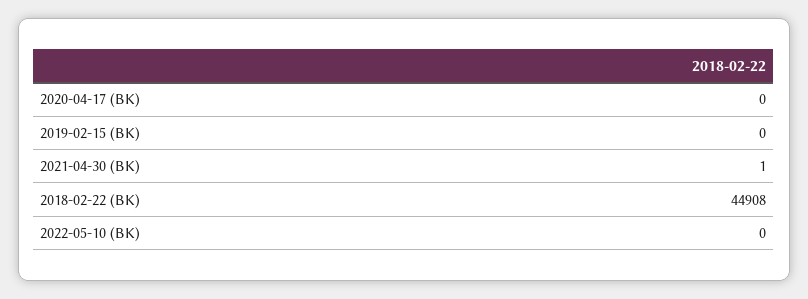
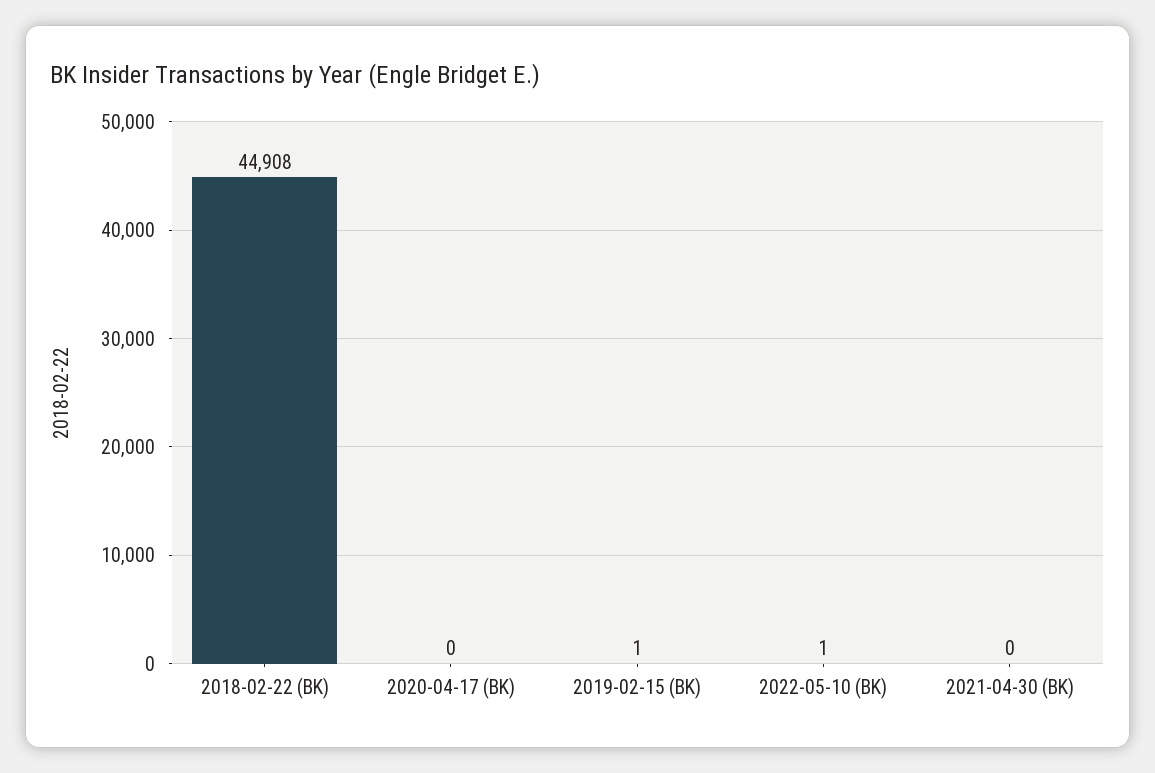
  {
    "2020-04-17 (BK)": 0,
-   "2019-02-15 (BK)": 0,
+   "2019-02-15 (BK)": 1,
-   "2021-04-30 (BK)": 1,
+   "2021-04-30 (BK)": 0,
    "2018-02-22 (BK)": 44908,
-   "2022-05-10 (BK)": 0
+   "2022-05-10 (BK)": 1
  }

